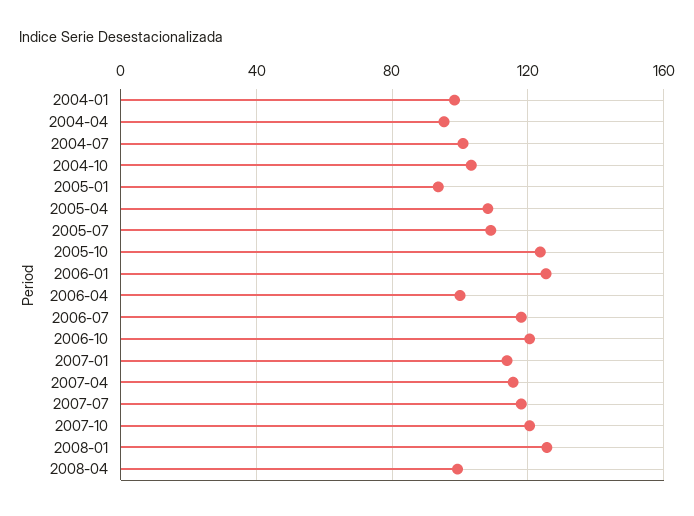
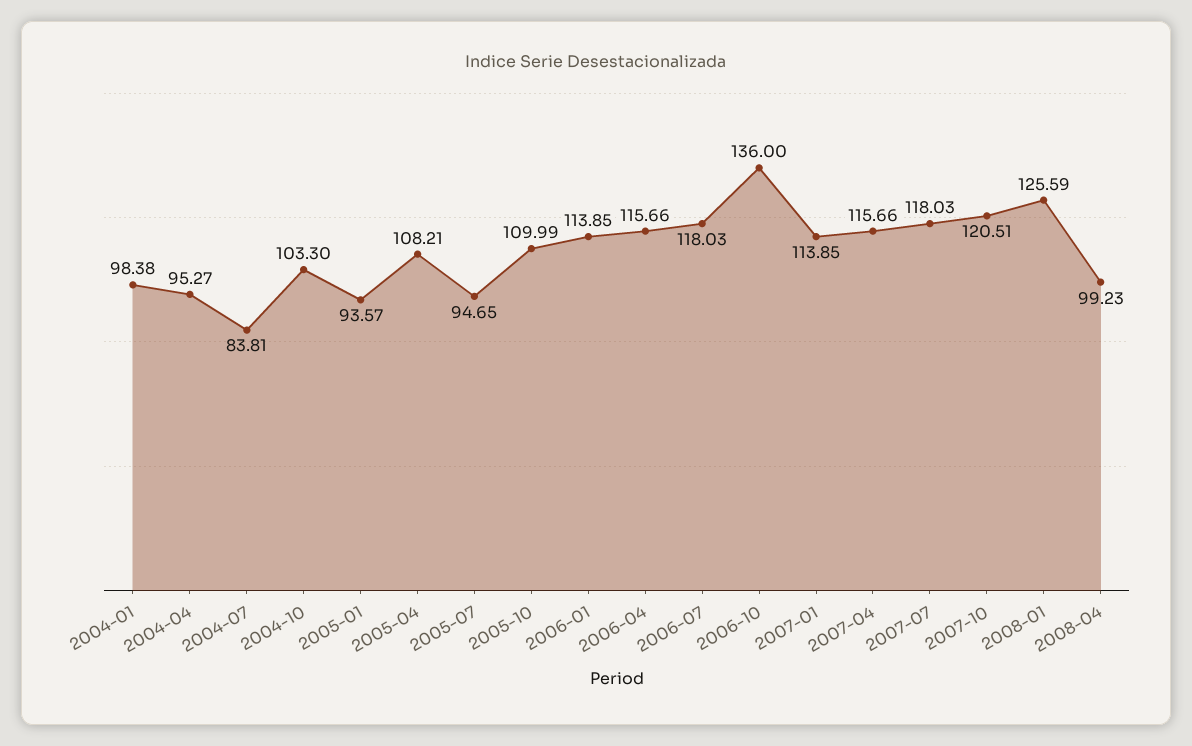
  {
    "2004-01": 98.38,
    "2004-04": 95.27,
-   "2004-07": 100,
+   "2004-07": 83.81,
    "2004-10": 103.3,
    "2005-01": 93.57,
    "2005-04": 108.21,
-   "2005-07": 110,
+   "2005-07": 94.65,
-   "2005-10": 125,
+   "2005-10": 109.99,
-   "2006-01": 125,
+   "2006-01": 113.85,
-   "2006-04": 100,
+   "2006-04": 115.66,
    "2006-07": 118.03,
-   "2006-10": 120,
+   "2006-10": 136,
    "2007-01": 113.85,
    "2007-04": 115.66,
    "2007-07": 118.03,
    "2007-10": 120.51,
    "2008-01": 125.59,
    "2008-04": 99.23
  }

